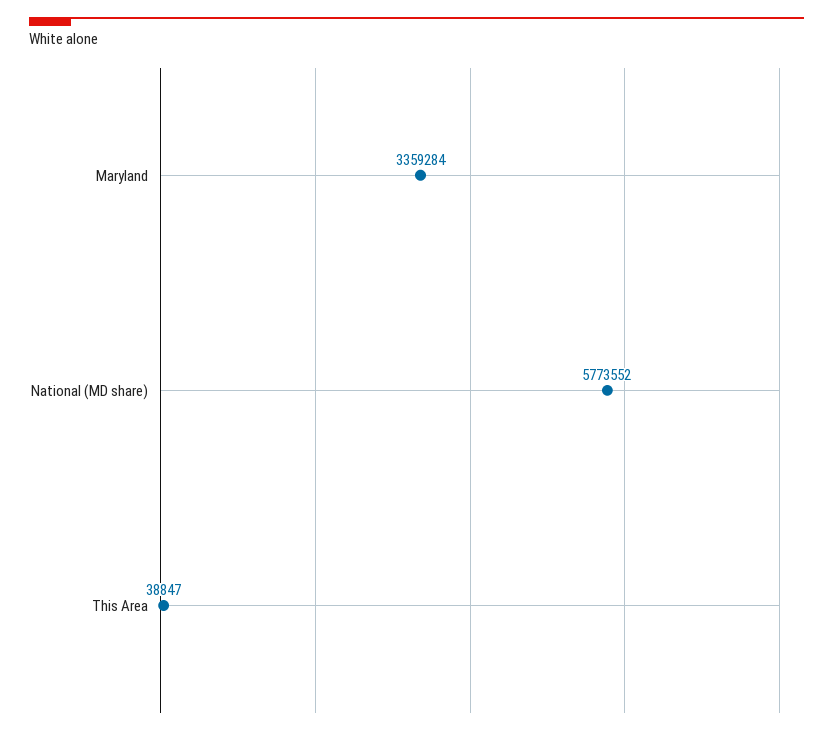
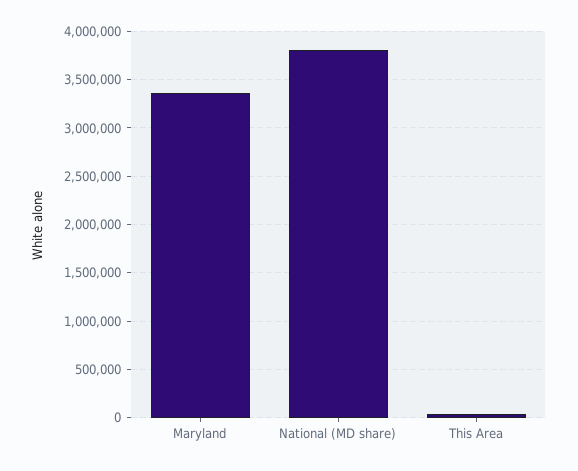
  {
    "Maryland": 3359284,
-   "National (MD share)": 5773552,
+   "National (MD share)": 3800000,
    "This Area": 38847
  }

